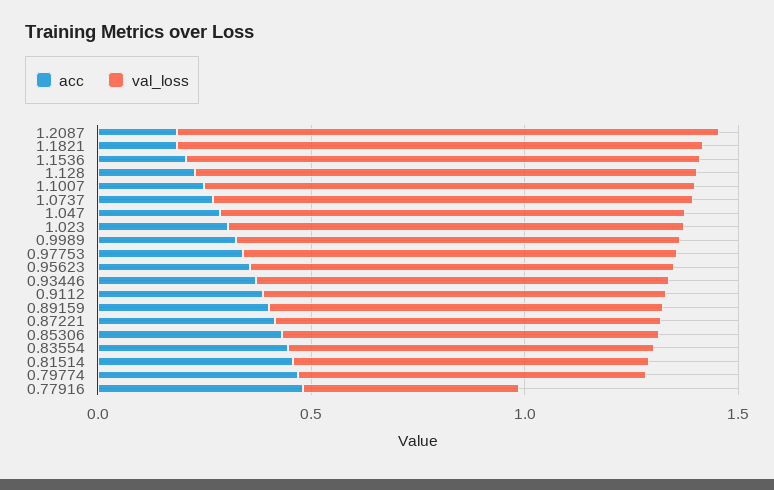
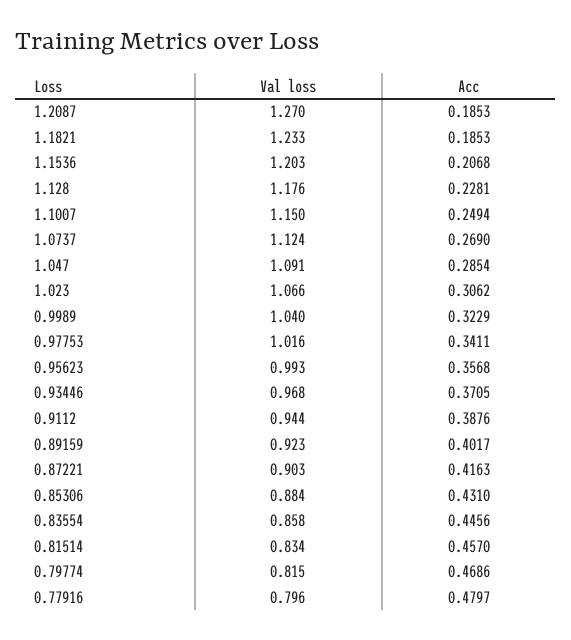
  {
    "acc": {
      "1.2087": 0.1853,
      "1.1821": 0.1853,
      "1.1536": 0.2068,
      "1.128": 0.2281,
      "1.1007": 0.2494,
      "1.0737": 0.269,
      "1.047": 0.2854,
      "1.023": 0.3062,
      "0.9989": 0.3229,
      "0.97753": 0.3411,
      "0.95623": 0.3568,
      "0.93446": 0.3705,
      "0.9112": 0.3876,
      "0.89159": 0.4017,
      "0.87221": 0.4163,
      "0.85306": 0.431,
      "0.83554": 0.4456,
      "0.81514": 0.457,
      "0.79774": 0.4686,
      "0.77916": 0.4797
    },
    "val_loss": {
      "1.2087": 1.27,
      "1.1821": 1.233,
      "1.1536": 1.203,
      "1.128": 1.176,
      "1.1007": 1.15,
      "1.0737": 1.124,
      "1.047": 1.091,
      "1.023": 1.066,
      "0.9989": 1.04,
      "0.97753": 1.016,
      "0.95623": 0.993,
      "0.93446": 0.968,
      "0.9112": 0.944,
      "0.89159": 0.923,
      "0.87221": 0.903,
      "0.85306": 0.884,
      "0.83554": 0.858,
      "0.81514": 0.834,
      "0.79774": 0.815,
-     "0.77916": 0.5
+     "0.77916": 0.796
    }
  }

